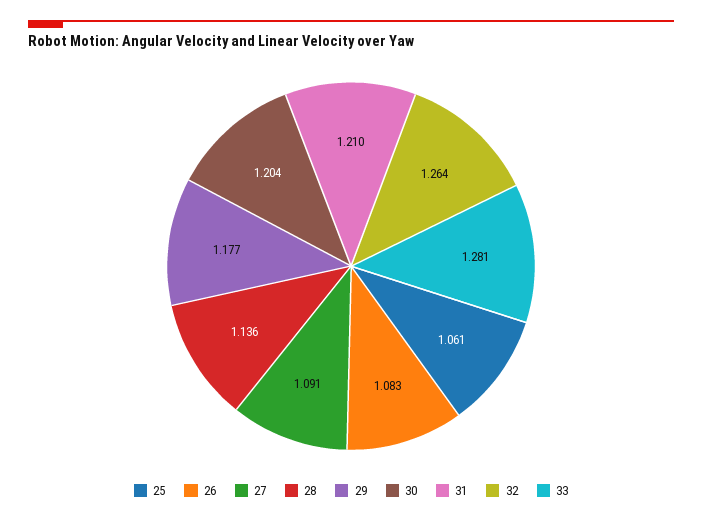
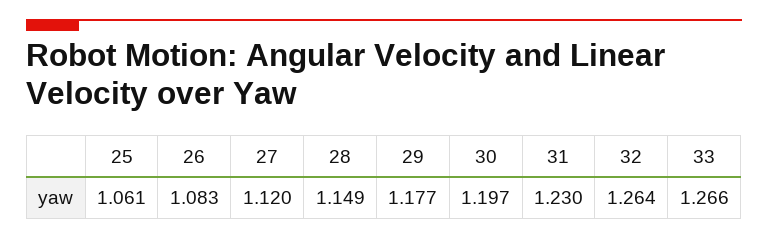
  {
    "25": 1.061,
    "26": 1.083,
-   "27": 1.091,
+   "27": 1.12,
-   "28": 1.136,
+   "28": 1.149,
    "29": 1.177,
-   "30": 1.204,
+   "30": 1.197,
-   "31": 1.21,
+   "31": 1.23,
    "32": 1.264,
-   "33": 1.281
+   "33": 1.266
  }

